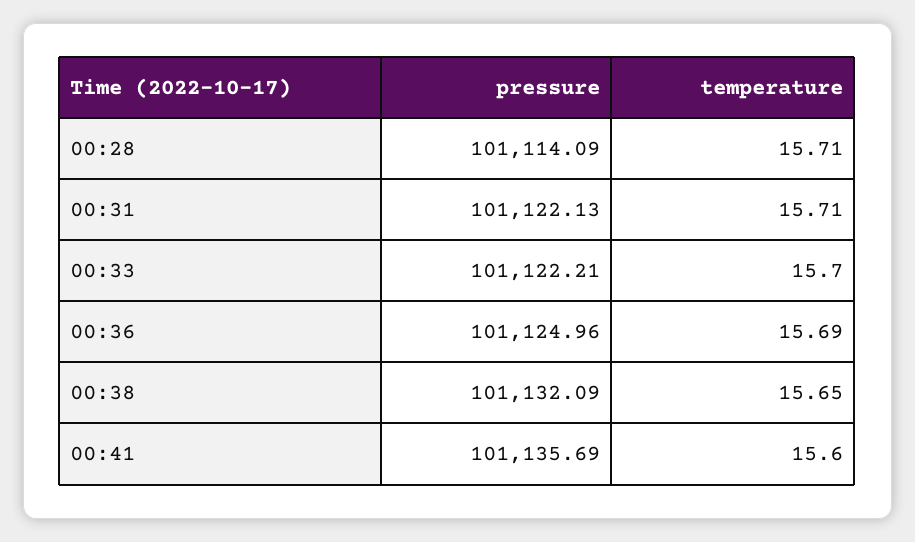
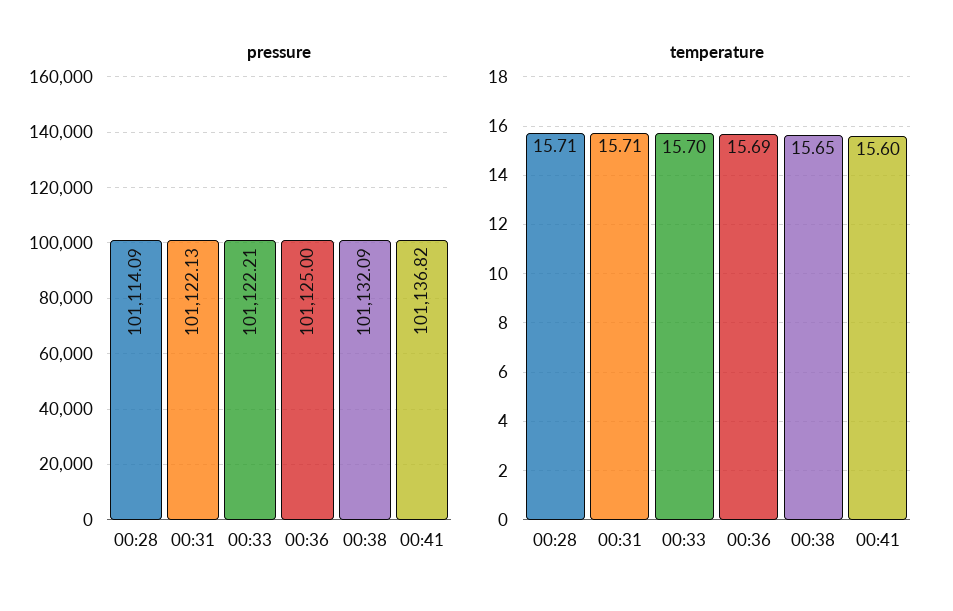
  {
    "pressure": {
      "00:28": 101114.09,
      "00:31": 101122.13,
      "00:33": 101122.21,
-     "00:36": 101124.96,
+     "00:36": 101125,
      "00:38": 101132.09,
-     "00:41": 101135.69
+     "00:41": 101136.82
    },
    "temperature": {
      "00:28": 15.71,
      "00:31": 15.71,
      "00:33": 15.7,
      "00:36": 15.69,
      "00:38": 15.65,
      "00:41": 15.6
    }
  }

